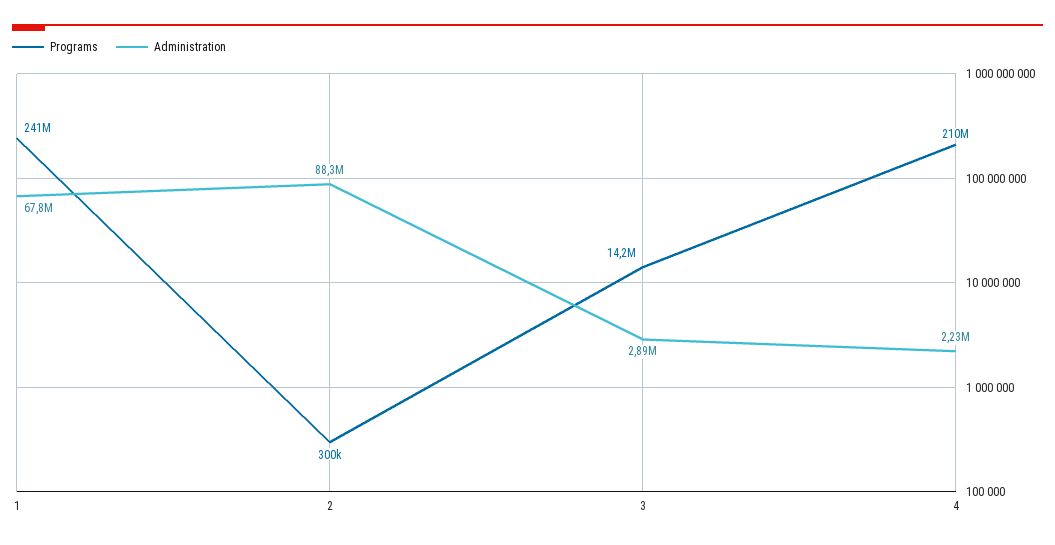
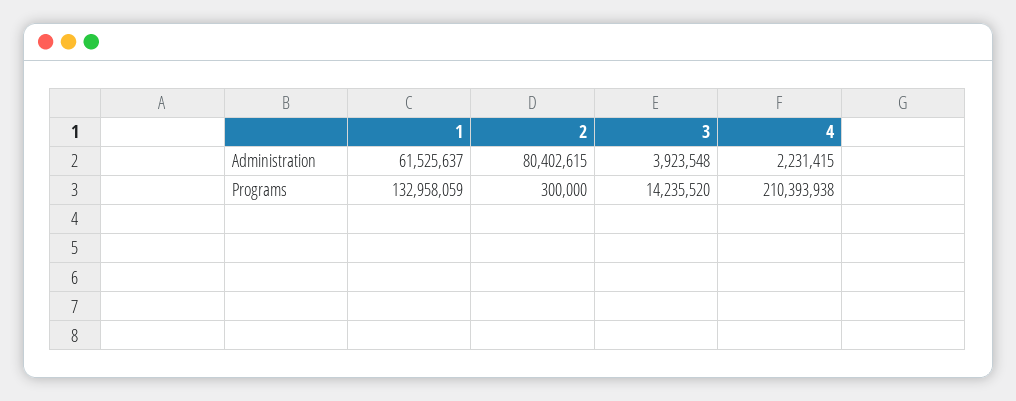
  {
    "Programs": {
-     "1": 241000000,
+     "1": 132958059,
      "2": 300000,
      "3": 14235520,
      "4": 210393938
    },
    "Administration": {
-     "1": 67800000,
+     "1": 61525637,
-     "2": 88300000,
+     "2": 80402615,
-     "3": 2890000,
+     "3": 3923548,
      "4": 2231415
    }
  }

